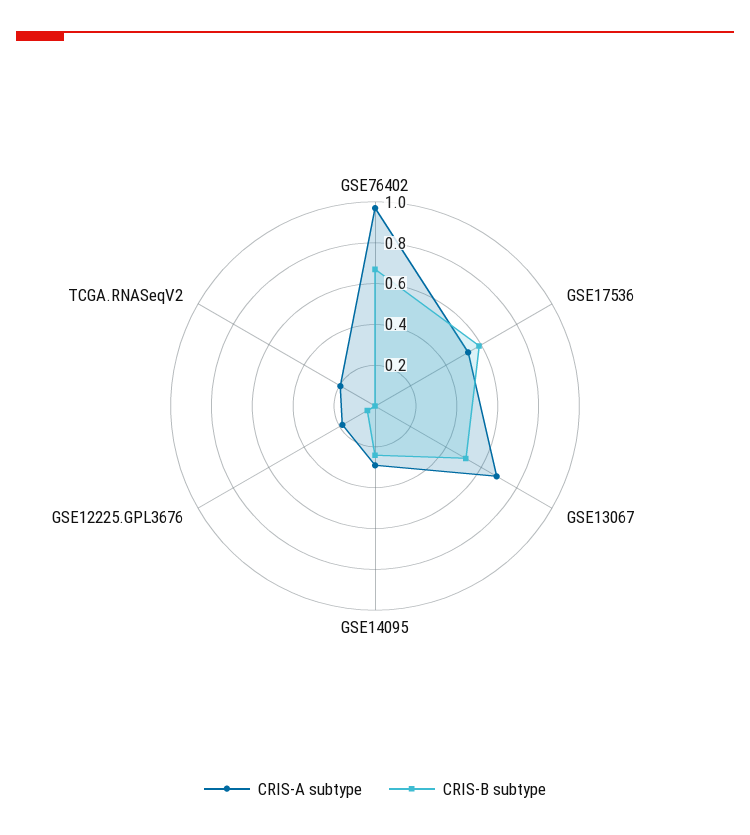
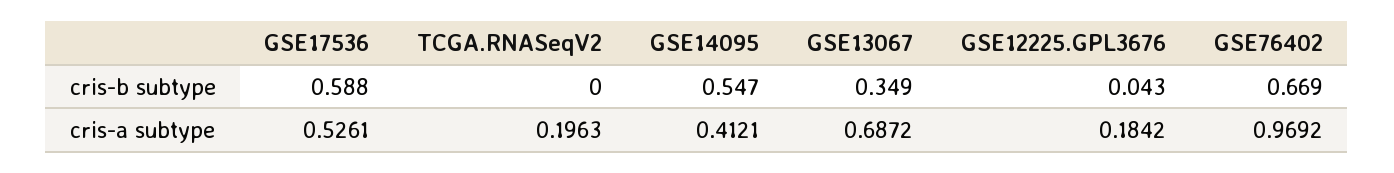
  {
    "CRIS-A subtype": {
      "GSE76402": 0.9692,
      "GSE17536": 0.5261,
      "GSE13067": 0.6872,
-     "GSE14095": 0.3,
+     "GSE14095": 0.4121,
      "GSE12225.GPL3676": 0.1842,
      "TCGA.RNASeqV2": 0.1963
    },
    "CRIS-B subtype": {
      "GSE76402": 0.669,
      "GSE17536": 0.588,
-     "GSE13067": 0.5,
+     "GSE13067": 0.349,
-     "GSE14095": 0.25,
+     "GSE14095": 0.547,
      "GSE12225.GPL3676": 0.043,
      "TCGA.RNASeqV2": 0
    }
  }

